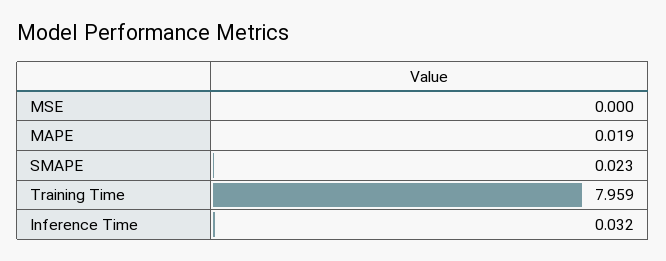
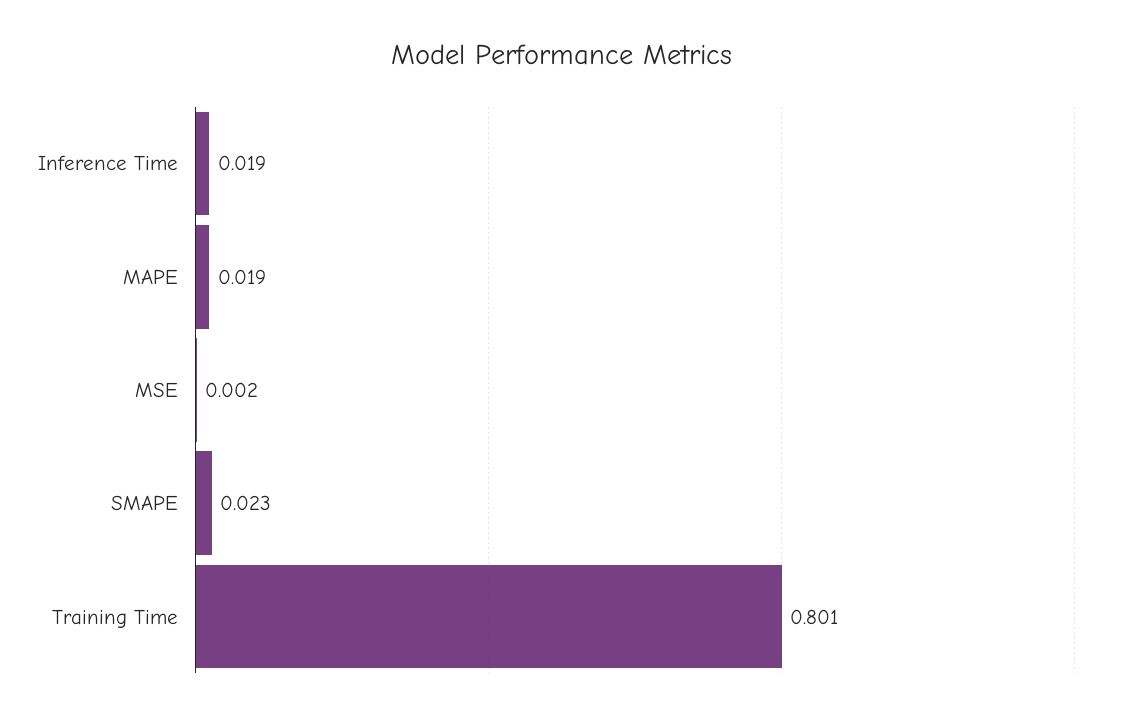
  {
-   "MSE": 0,
+   "MSE": 0.002,
    "MAPE": 0.019,
    "SMAPE": 0.023,
-   "Training Time": 7.959,
+   "Training Time": 0.801,
-   "Inference Time": 0.032
+   "Inference Time": 0.019
  }

